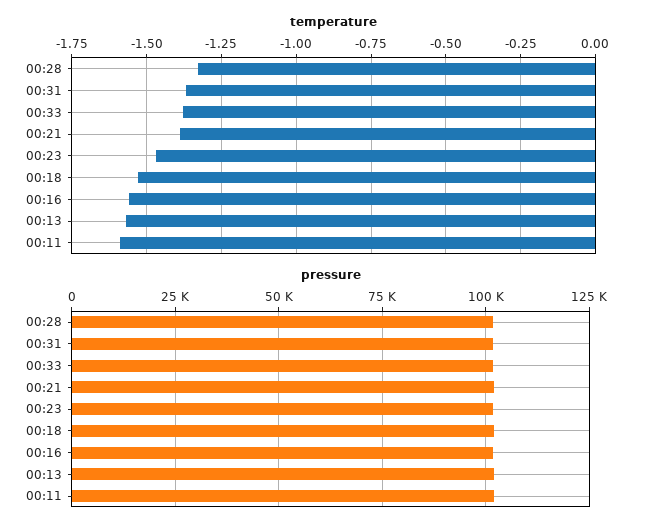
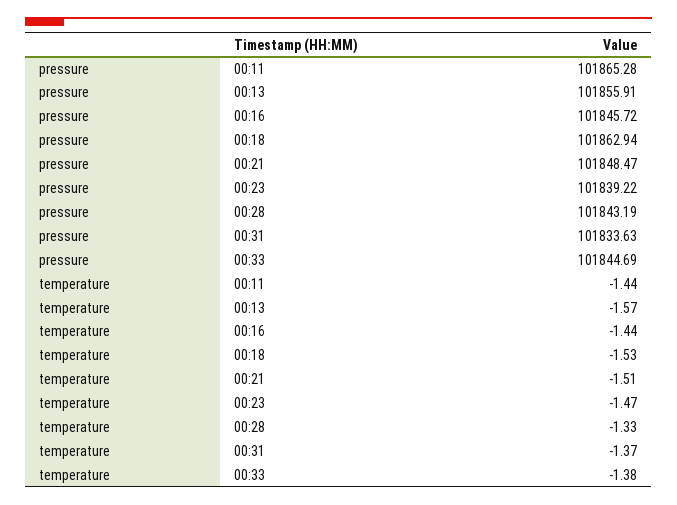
  {
    "temperature": {
      "00:28": -1.33,
      "00:31": -1.37,
      "00:33": -1.38,
-     "00:21": -1.4,
+     "00:21": -1.51,
      "00:23": -1.47,
      "00:18": -1.53,
-     "00:16": -1.55,
+     "00:16": -1.44,
      "00:13": -1.57,
-     "00:11": -1.6
+     "00:11": -1.44
    },
    "pressure": {
      "00:28": 101843.19,
      "00:31": 101833.63,
      "00:33": 101844.69,
      "00:21": 101848.47,
      "00:23": 101839.22,
      "00:18": 101862.94,
      "00:16": 101845.72,
      "00:13": 101855.91,
      "00:11": 101865.28
    }
  }

